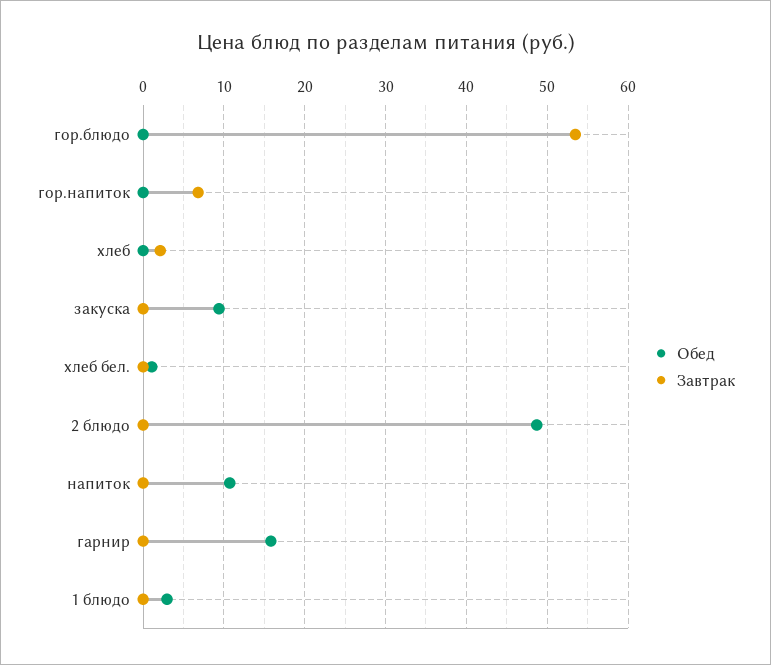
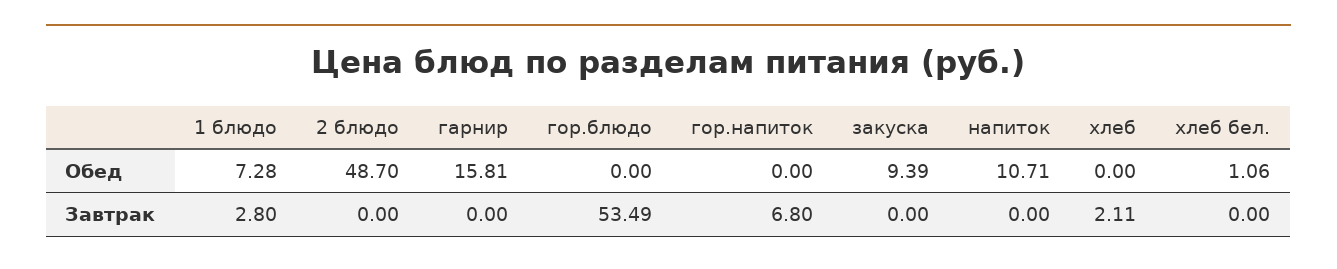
  {
    "Обед": {
      "гор.блюдо": 0,
      "гор.напиток": 0,
      "хлеб": 0,
      "закуска": 9.39,
      "хлеб бел.": 1.06,
      "2 блюдо": 48.7,
      "напиток": 10.71,
      "гарнир": 15.81,
-     "1 блюдо": 3
+     "1 блюдо": 7.28
    },
    "Завтрак": {
      "гор.блюдо": 53.49,
      "гор.напиток": 6.8,
      "хлеб": 2.11,
      "закуска": 0,
      "хлеб бел.": 0,
      "2 блюдо": 0,
      "напиток": 0,
      "гарнир": 0,
-     "1 блюдо": 0
+     "1 блюдо": 2.8
    }
  }

